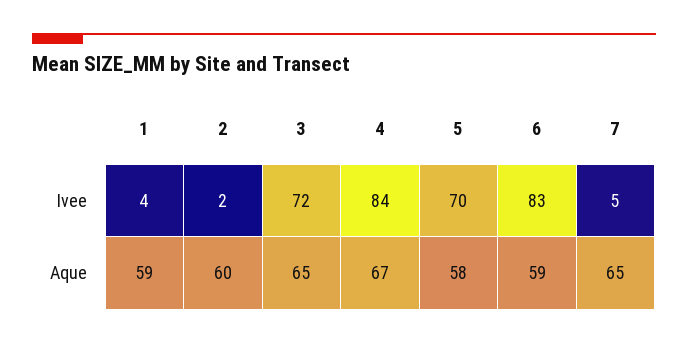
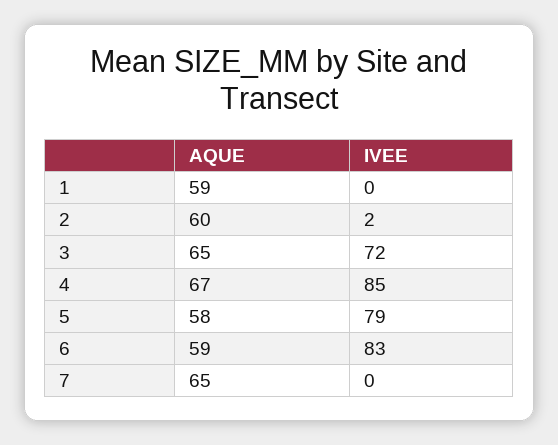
  {
    "1": {
-     "Ivee": 4,
+     "Ivee": 0,
      "Aque": 59
    },
    "2": {
      "Ivee": 2,
      "Aque": 60
    },
    "3": {
      "Ivee": 72,
      "Aque": 65
    },
    "4": {
-     "Ivee": 84,
+     "Ivee": 85,
      "Aque": 67
    },
    "5": {
-     "Ivee": 70,
+     "Ivee": 79,
      "Aque": 58
    },
    "6": {
      "Ivee": 83,
      "Aque": 59
    },
    "7": {
-     "Ivee": 5,
+     "Ivee": 0,
      "Aque": 65
    }
  }

